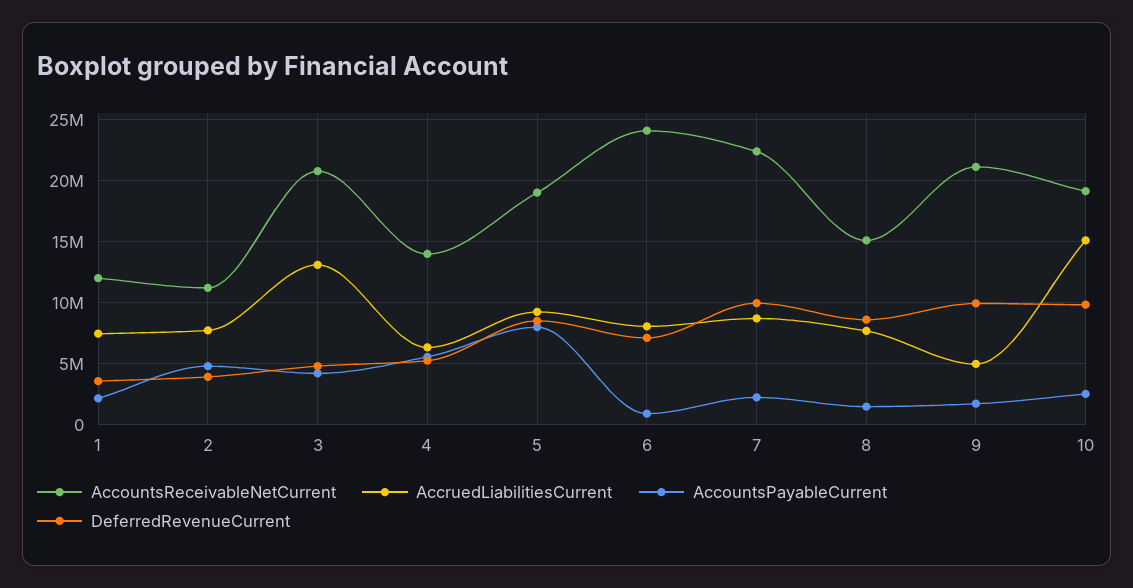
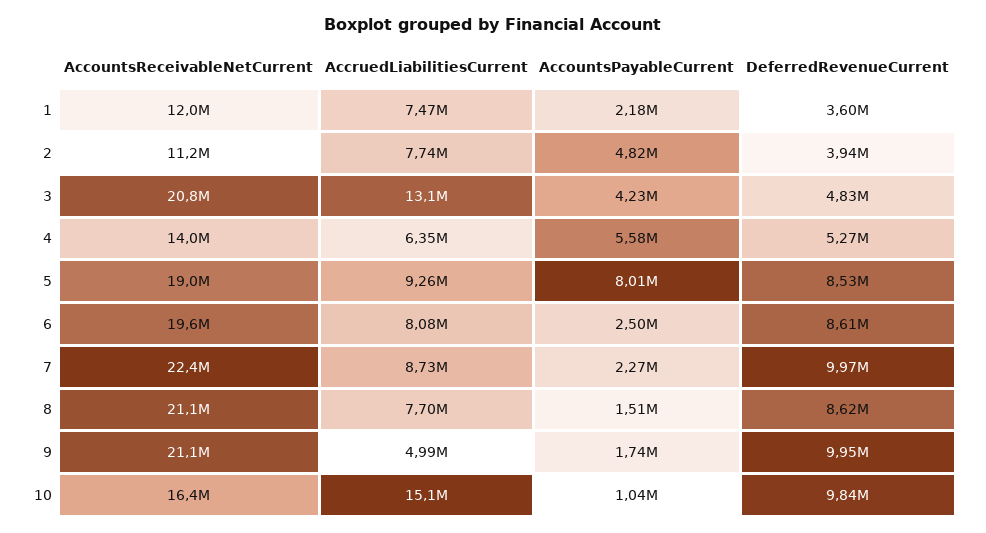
  {
    "AccountsReceivableNetCurrent": {
      "1": 12000000,
      "2": 11200000,
      "3": 20800000,
      "4": 14000000,
      "5": 19000000,
-     "6": 24000000,
+     "6": 19600000,
      "7": 22400000,
-     "8": 15000000,
+     "8": 21100000,
      "9": 21100000,
-     "10": 19000000
+     "10": 16400000
    },
    "AccruedLiabilitiesCurrent": {
      "1": 7470000,
      "2": 7740000,
      "3": 13100000,
      "4": 6350000,
      "5": 9260000,
      "6": 8080000,
      "7": 8730000,
      "8": 7700000,
      "9": 4990000,
      "10": 15100000
    },
    "AccountsPayableCurrent": {
      "1": 2180000,
      "2": 4820000,
      "3": 4230000,
      "4": 5580000,
      "5": 8010000,
-     "6": 1000000,
+     "6": 2500000,
      "7": 2270000,
      "8": 1510000,
      "9": 1740000,
-     "10": 2500000
+     "10": 1040000
    },
    "DeferredRevenueCurrent": {
      "1": 3600000,
      "2": 3940000,
      "3": 4830000,
      "4": 5270000,
      "5": 8530000,
-     "6": 7000000,
+     "6": 8610000,
      "7": 9970000,
      "8": 8620000,
      "9": 9950000,
      "10": 9840000
    }
  }

